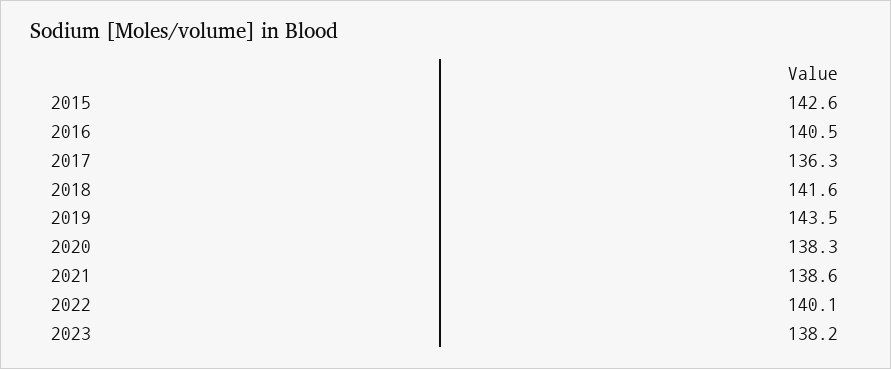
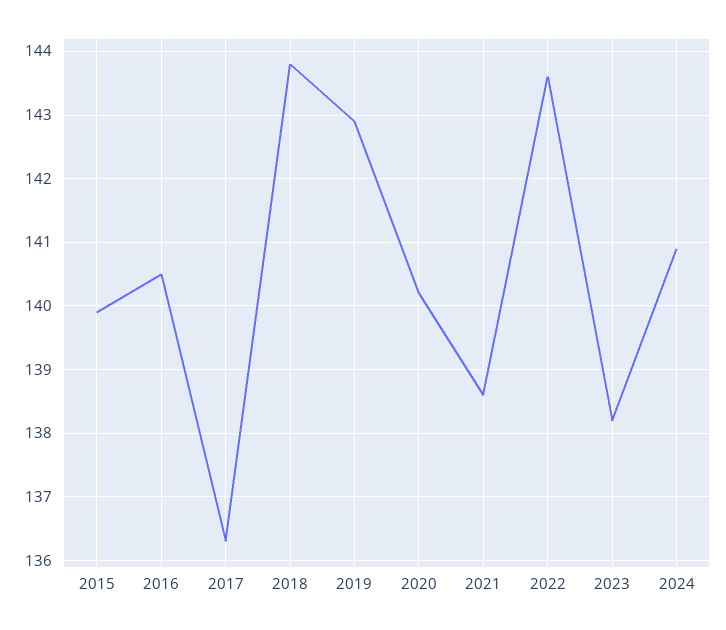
  {
-   "2015": 142.6,
+   "2015": 139.9,
    "2016": 140.5,
    "2017": 136.3,
-   "2018": 141.6,
+   "2018": 143.8,
-   "2019": 143.5,
+   "2019": 142.9,
-   "2020": 138.3,
+   "2020": 140.2,
    "2021": 138.6,
-   "2022": 140.1,
+   "2022": 143.6,
-   "2023": 138.2
+   "2023": 138.2,
+   "2024": 140.9
  }

